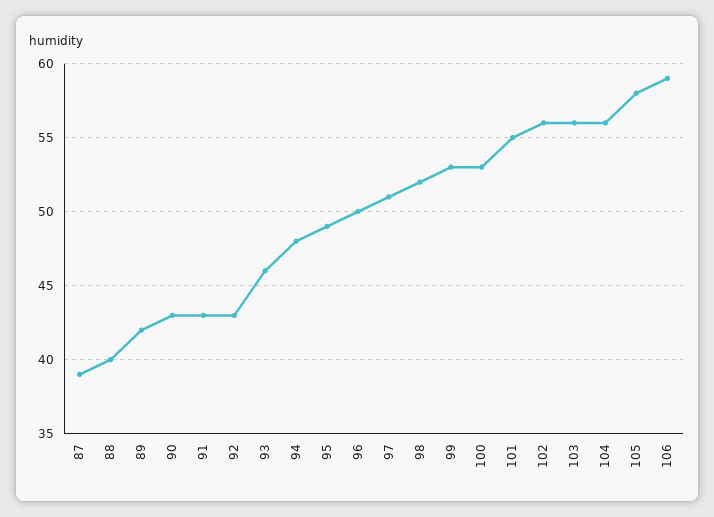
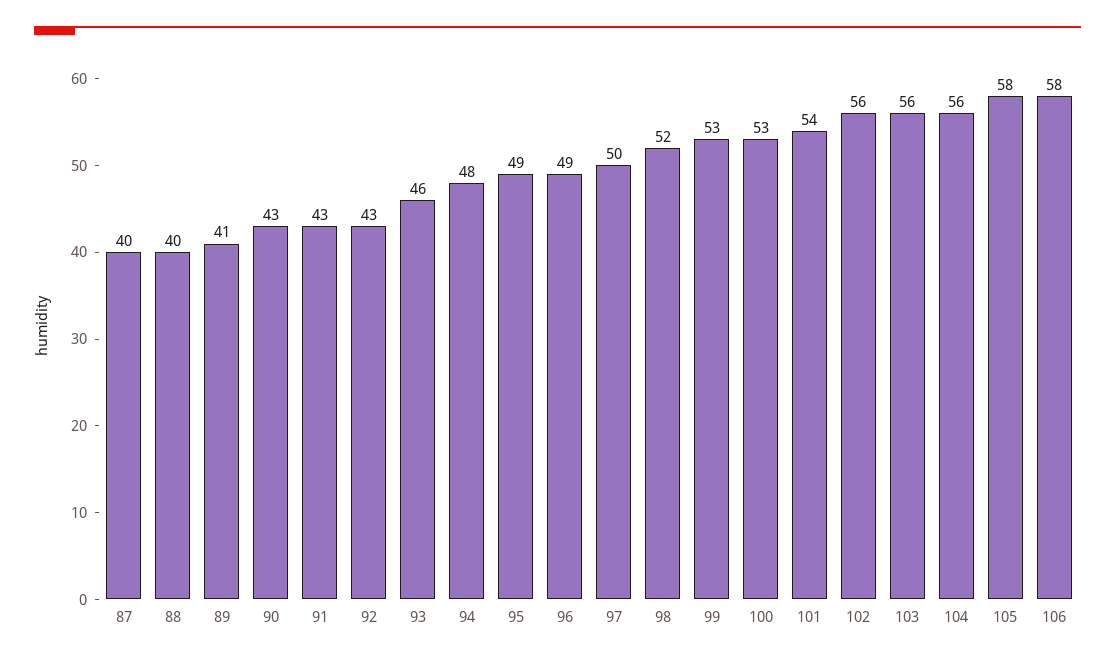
  {
-   "87": 39,
+   "87": 40,
    "88": 40,
-   "89": 42,
+   "89": 41,
    "90": 43,
    "91": 43,
    "92": 43,
    "93": 46,
    "94": 48,
    "95": 49,
-   "96": 50,
+   "96": 49,
-   "97": 51,
+   "97": 50,
    "98": 52,
    "99": 53,
    "100": 53,
-   "101": 55,
+   "101": 54,
    "102": 56,
    "103": 56,
    "104": 56,
    "105": 58,
-   "106": 59
+   "106": 58
  }

